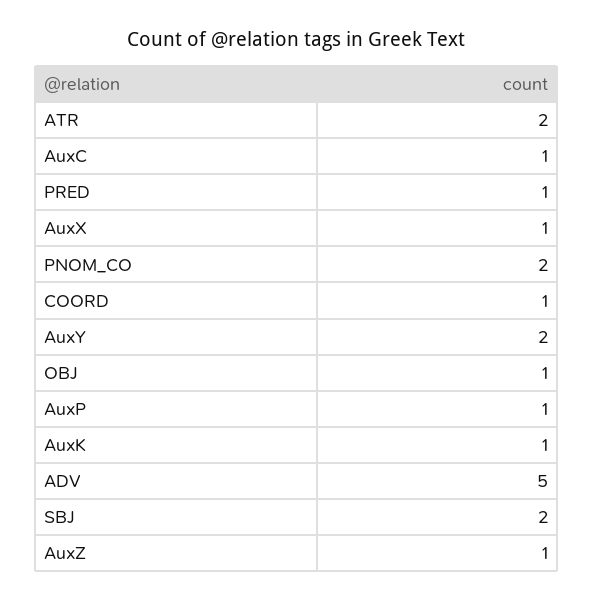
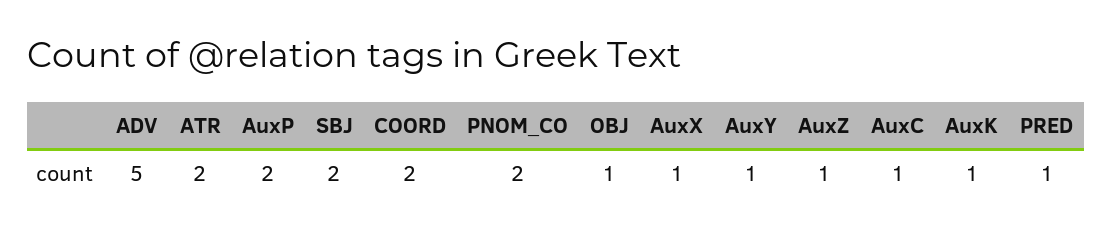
  {
    "ATR": 2,
    "AuxC": 1,
    "PRED": 1,
    "AuxX": 1,
    "PNOM_CO": 2,
-   "COORD": 1,
+   "COORD": 2,
-   "AuxY": 2,
+   "AuxY": 1,
    "OBJ": 1,
-   "AuxP": 1,
+   "AuxP": 2,
    "AuxK": 1,
    "ADV": 5,
    "SBJ": 2,
    "AuxZ": 1
  }

